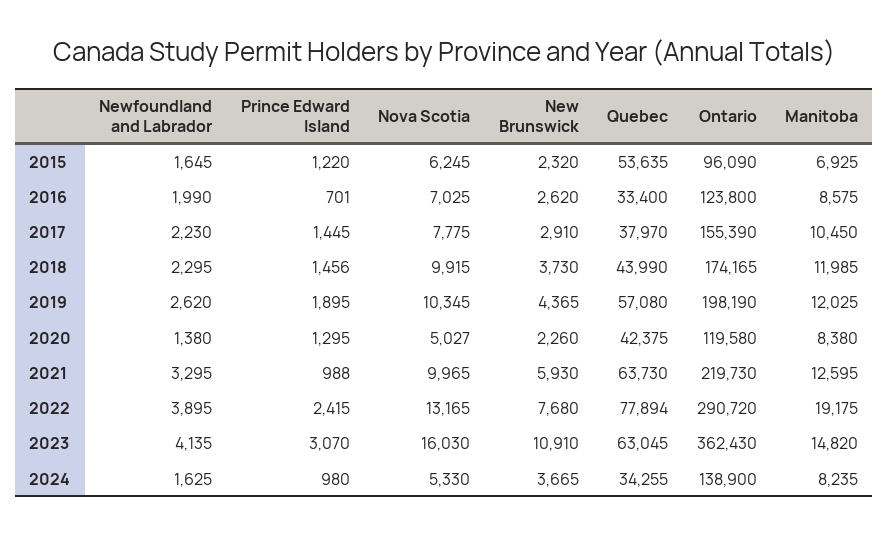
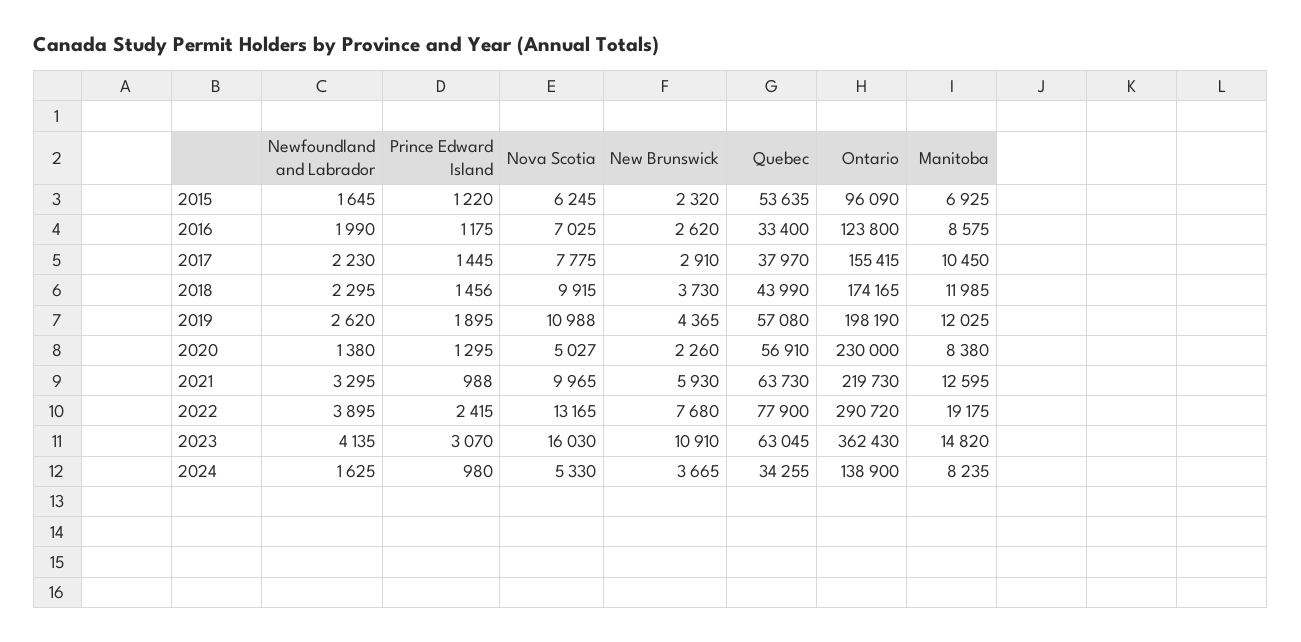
  {
    "Newfoundland and Labrador": {
      "2015": 1645,
      "2016": 1990,
      "2017": 2230,
      "2018": 2295,
      "2019": 2620,
      "2020": 1380,
      "2021": 3295,
      "2022": 3895,
      "2023": 4135,
      "2024": 1625
    },
    "Prince Edward Island": {
      "2015": 1220,
-     "2016": 701,
+     "2016": 1175,
      "2017": 1445,
      "2018": 1456,
      "2019": 1895,
      "2020": 1295,
      "2021": 988,
      "2022": 2415,
      "2023": 3070,
      "2024": 980
    },
    "Nova Scotia": {
      "2015": 6245,
      "2016": 7025,
      "2017": 7775,
      "2018": 9915,
-     "2019": 10345,
+     "2019": 10988,
      "2020": 5027,
      "2021": 9965,
      "2022": 13165,
      "2023": 16030,
      "2024": 5330
    },
    "New Brunswick": {
      "2015": 2320,
      "2016": 2620,
      "2017": 2910,
      "2018": 3730,
      "2019": 4365,
      "2020": 2260,
      "2021": 5930,
      "2022": 7680,
      "2023": 10910,
      "2024": 3665
    },
    "Quebec": {
      "2015": 53635,
      "2016": 33400,
      "2017": 37970,
      "2018": 43990,
      "2019": 57080,
-     "2020": 42375,
+     "2020": 56910,
      "2021": 63730,
-     "2022": 77894,
+     "2022": 77900,
      "2023": 63045,
      "2024": 34255
    },
    "Ontario": {
      "2015": 96090,
      "2016": 123800,
-     "2017": 155390,
+     "2017": 155415,
      "2018": 174165,
      "2019": 198190,
-     "2020": 119580,
+     "2020": 230000,
      "2021": 219730,
      "2022": 290720,
      "2023": 362430,
      "2024": 138900
    },
    "Manitoba": {
      "2015": 6925,
      "2016": 8575,
      "2017": 10450,
      "2018": 11985,
      "2019": 12025,
      "2020": 8380,
      "2021": 12595,
      "2022": 19175,
      "2023": 14820,
      "2024": 8235
    }
  }

